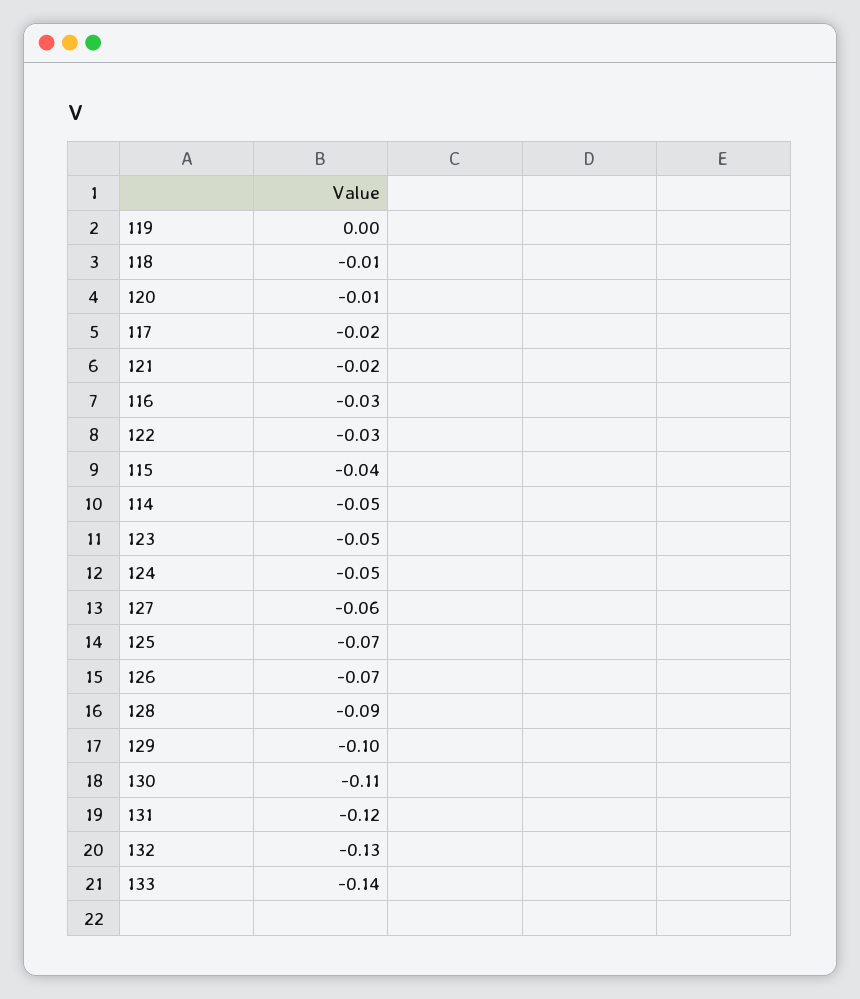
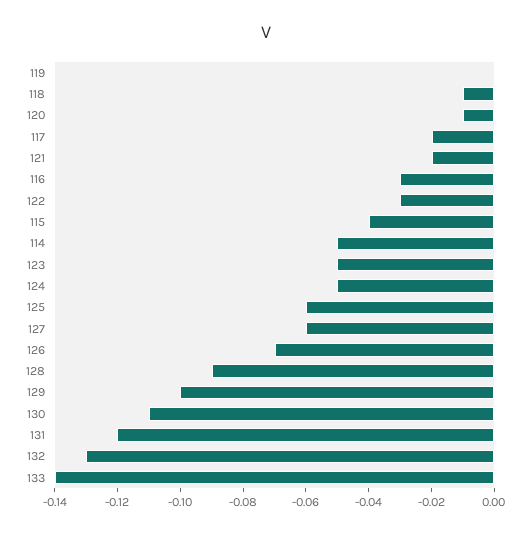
  {
    "119": 0,
    "118": -0.01,
    "120": -0.01,
    "117": -0.02,
    "121": -0.02,
    "116": -0.03,
    "122": -0.03,
    "115": -0.04,
    "114": -0.05,
    "123": -0.05,
    "124": -0.05,
    "127": -0.06,
-   "125": -0.07,
+   "125": -0.06,
    "126": -0.07,
    "128": -0.09,
    "129": -0.1,
    "130": -0.11,
    "131": -0.12,
    "132": -0.13,
    "133": -0.14
  }

